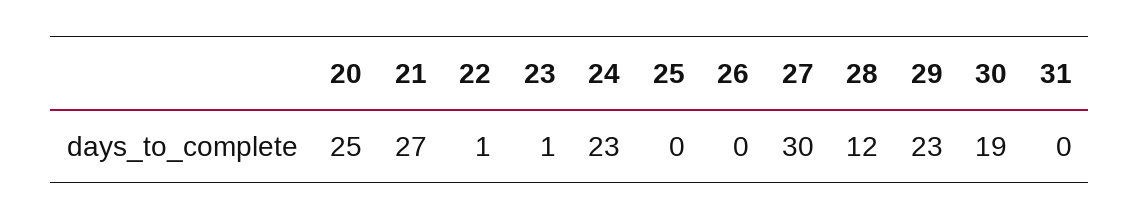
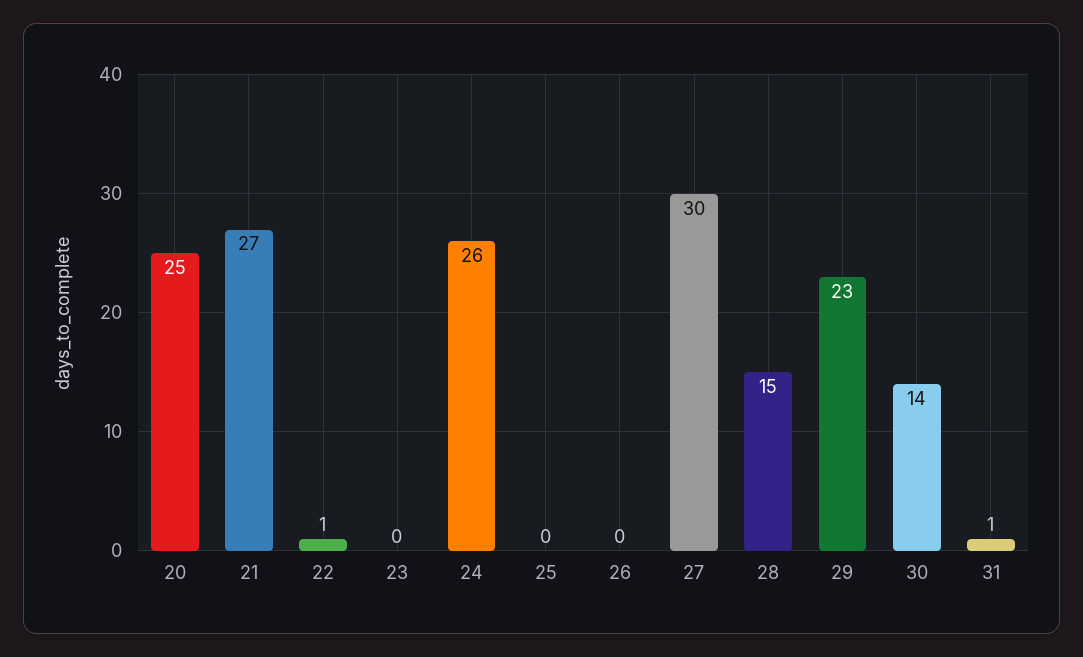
  {
    "20": 25,
    "21": 27,
    "22": 1,
-   "23": 1,
+   "23": 0,
-   "24": 23,
+   "24": 26,
    "25": 0,
    "26": 0,
    "27": 30,
-   "28": 12,
+   "28": 15,
    "29": 23,
-   "30": 19,
+   "30": 14,
-   "31": 0
+   "31": 1
  }

